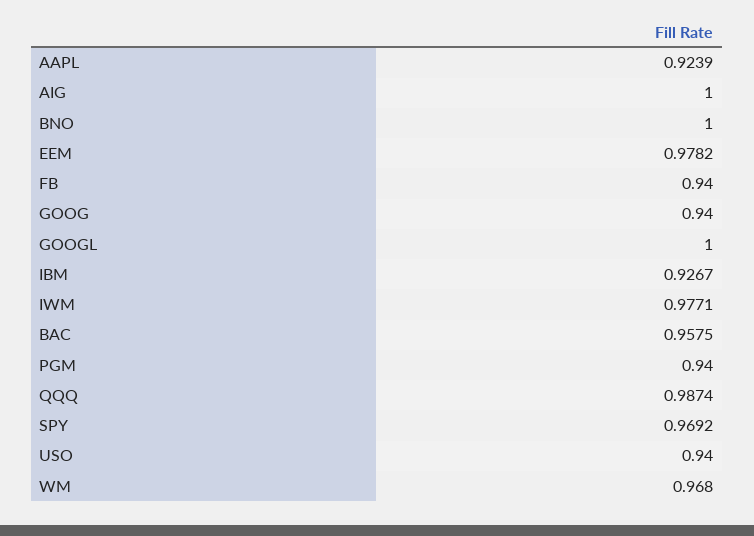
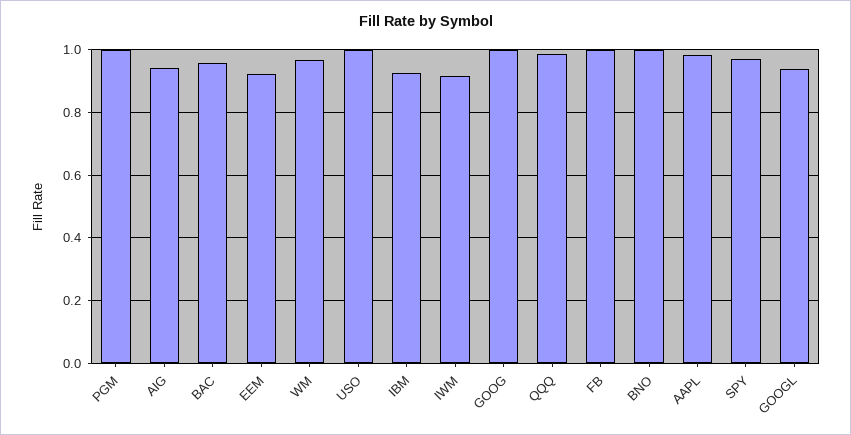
  {
-   "AAPL": 0.9239,
+   "AAPL": 0.98,
-   "AIG": 1,
+   "AIG": 0.94,
    "BNO": 1,
-   "EEM": 0.9782,
+   "EEM": 0.92,
-   "FB": 0.94,
+   "FB": 1,
-   "GOOG": 0.94,
+   "GOOG": 1,
-   "GOOGL": 1,
+   "GOOGL": 0.94,
    "IBM": 0.9267,
-   "IWM": 0.9771,
+   "IWM": 0.92,
    "BAC": 0.9575,
-   "PGM": 0.94,
+   "PGM": 1,
    "QQQ": 0.9874,
    "SPY": 0.9692,
-   "USO": 0.94,
+   "USO": 1,
    "WM": 0.968
  }

